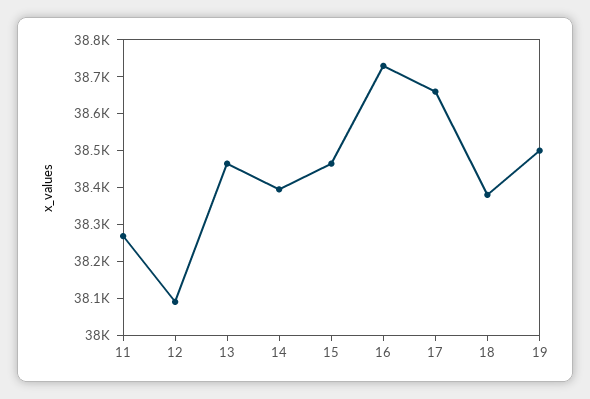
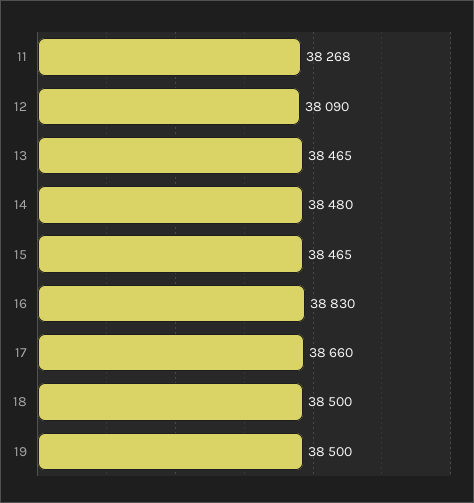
  {
    "11": 38268,
    "12": 38090,
    "13": 38465,
-   "14": 38400,
+   "14": 38480,
    "15": 38465,
-   "16": 38725,
+   "16": 38830,
    "17": 38660,
-   "18": 38375,
+   "18": 38500,
    "19": 38500
  }

